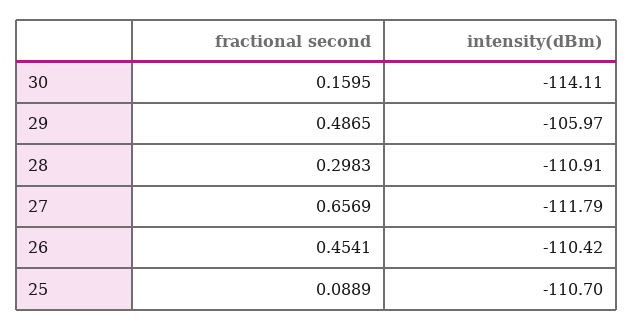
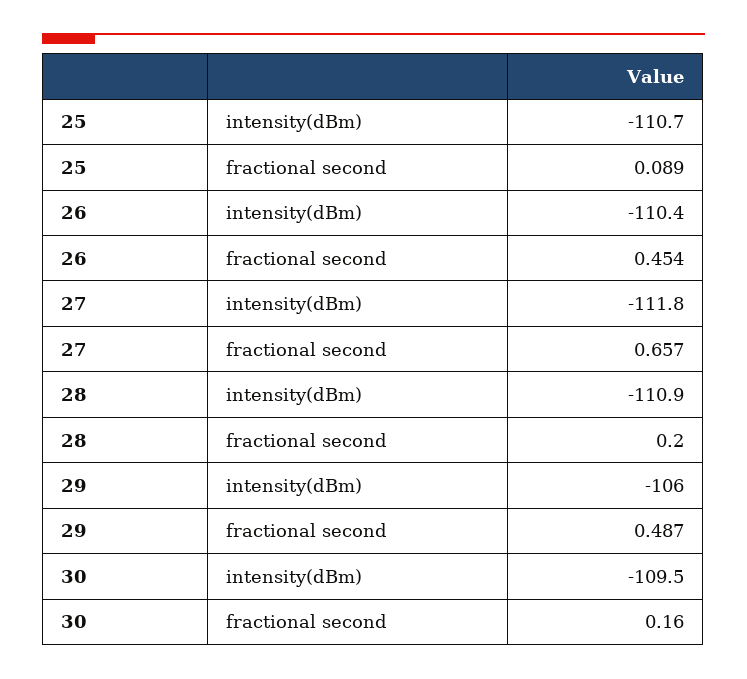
  {
    "fractional second": {
      "30": 0.1595,
      "29": 0.4865,
-     "28": 0.2983,
+     "28": 0.2,
      "27": 0.6569,
      "26": 0.4541,
      "25": 0.0889
    },
    "intensity(dBm)": {
-     "30": -114.11,
+     "30": -109.5,
      "29": -105.97,
      "28": -110.91,
      "27": -111.79,
      "26": -110.42,
      "25": -110.7
    }
  }

